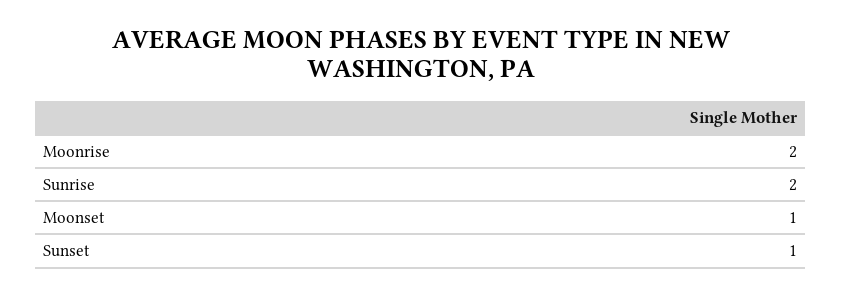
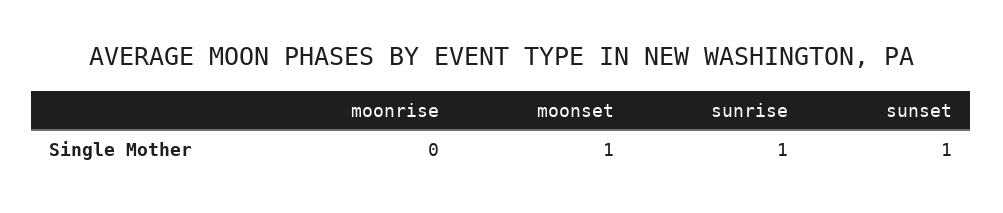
  {
-   "Moonrise": 2,
+   "Moonrise": 0,
-   "Sunrise": 2,
+   "Sunrise": 1,
    "Moonset": 1,
    "Sunset": 1
  }

